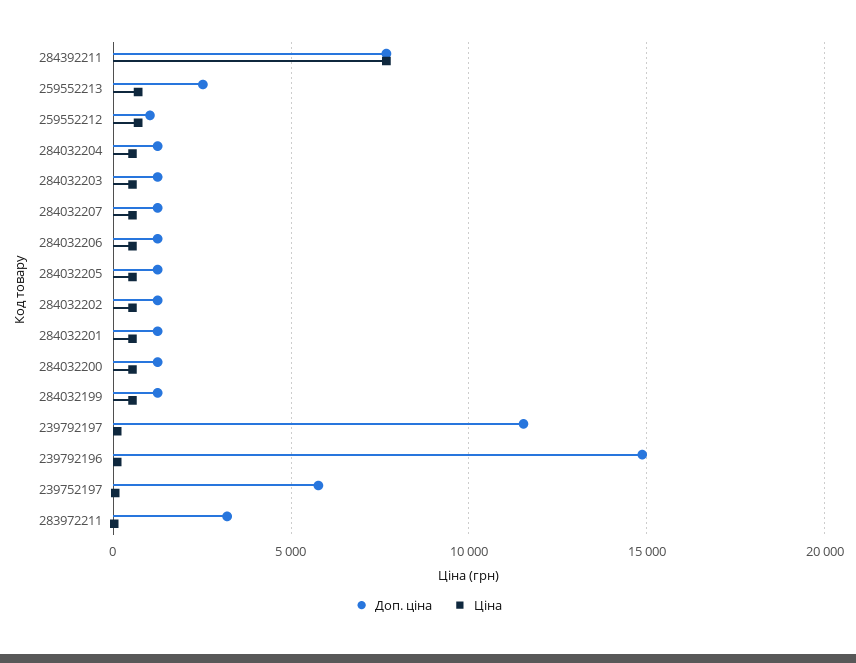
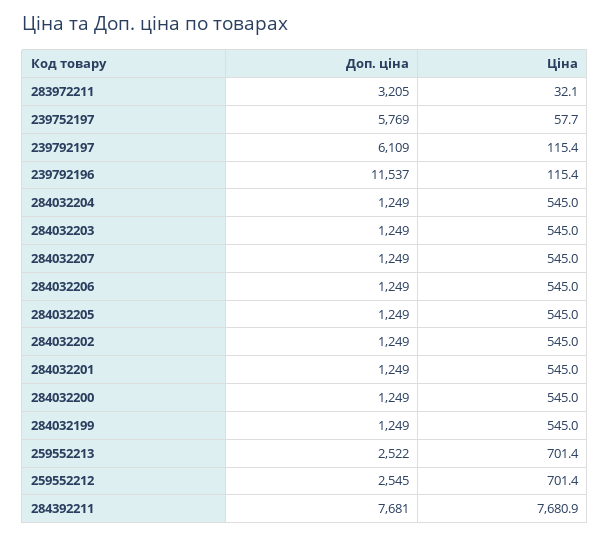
  {
    "Доп. ціна": {
      "284392211": 7681,
      "259552213": 2522,
-     "259552212": 1000,
+     "259552212": 2545,
      "284032204": 1249,
      "284032203": 1249,
      "284032207": 1249,
      "284032206": 1249,
      "284032205": 1249,
      "284032202": 1249,
      "284032201": 1249,
      "284032200": 1249,
      "284032199": 1249,
-     "239792197": 11500,
+     "239792197": 6109,
-     "239792196": 15000,
+     "239792196": 11537,
      "239752197": 5769,
      "283972211": 3205
    },
    "Ціна": {
      "284392211": 7680.9,
      "259552213": 701.4,
      "259552212": 701.4,
      "284032204": 545,
      "284032203": 545,
      "284032207": 545,
      "284032206": 545,
      "284032205": 545,
      "284032202": 545,
      "284032201": 545,
      "284032200": 545,
      "284032199": 545,
      "239792197": 115.4,
      "239792196": 115.4,
      "239752197": 57.7,
      "283972211": 32.1
    }
  }

